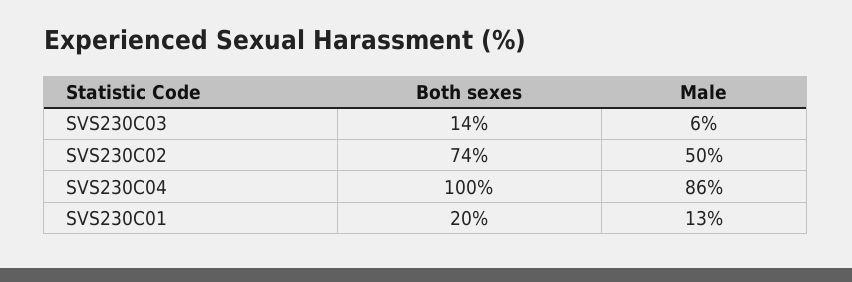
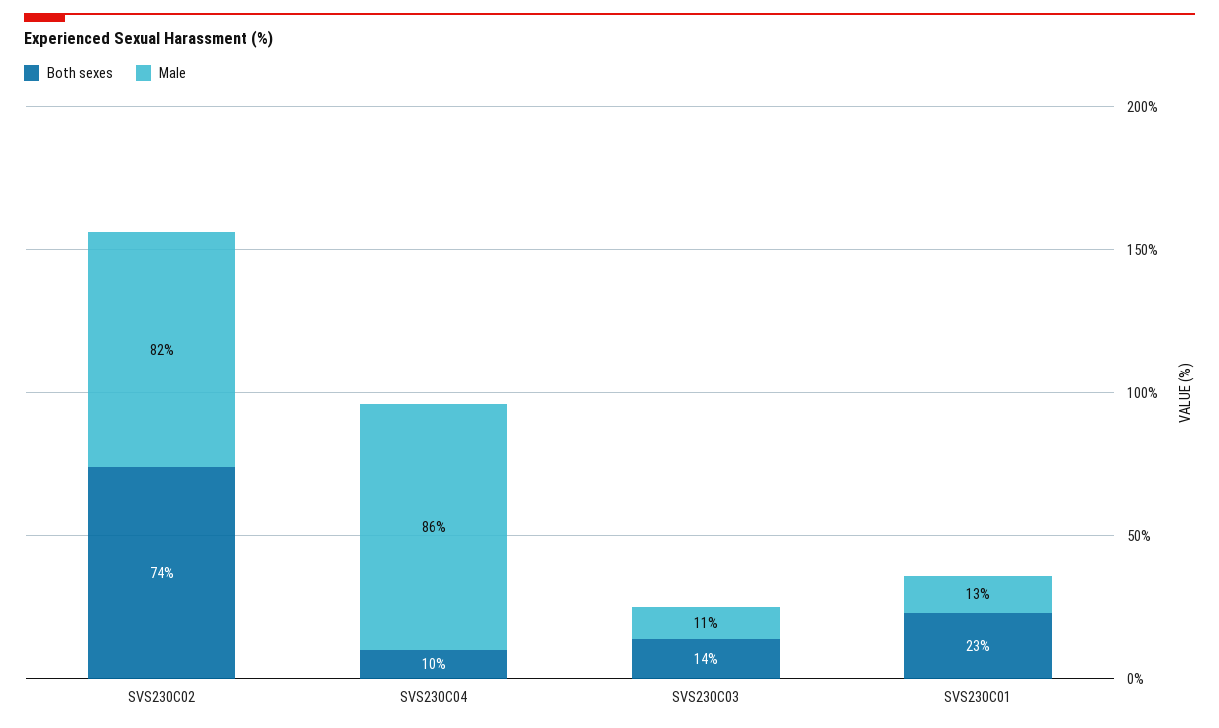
  {
    "Both sexes": {
      "SVS230C03": 14,
      "SVS230C02": 74,
-     "SVS230C04": 100,
+     "SVS230C04": 10,
-     "SVS230C01": 20
+     "SVS230C01": 23
    },
    "Male": {
-     "SVS230C03": 6,
+     "SVS230C03": 11,
-     "SVS230C02": 50,
+     "SVS230C02": 82,
      "SVS230C04": 86,
      "SVS230C01": 13
    }
  }

